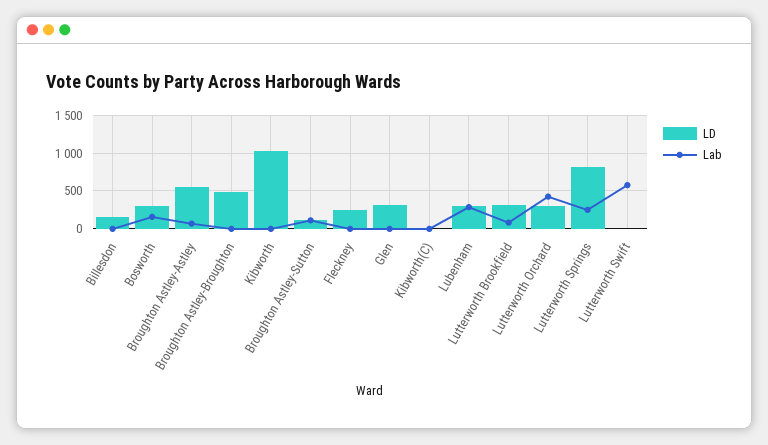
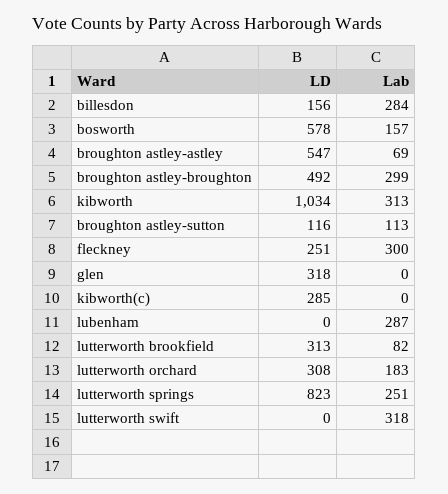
  {
    "LD": {
      "Billesdon": 156,
-     "Bosworth": 300,
+     "Bosworth": 578,
      "Broughton Astley-Astley": 547,
      "Broughton Astley-Broughton": 492,
      "Kibworth": 1034,
      "Broughton Astley-Sutton": 116,
      "Fleckney": 251,
      "Glen": 318,
-     "Kibworth(C)": 0,
+     "Kibworth(C)": 285,
-     "Lubenham": 300,
+     "Lubenham": 0,
      "Lutterworth Brookfield": 313,
      "Lutterworth Orchard": 308,
      "Lutterworth Springs": 823,
      "Lutterworth Swift": 0
    },
    "Lab": {
-     "Billesdon": 0,
+     "Billesdon": 284,
      "Bosworth": 157,
      "Broughton Astley-Astley": 69,
-     "Broughton Astley-Broughton": 0,
+     "Broughton Astley-Broughton": 299,
-     "Kibworth": 0,
+     "Kibworth": 313,
      "Broughton Astley-Sutton": 113,
-     "Fleckney": 0,
+     "Fleckney": 300,
      "Glen": 0,
      "Kibworth(C)": 0,
      "Lubenham": 287,
      "Lutterworth Brookfield": 82,
-     "Lutterworth Orchard": 400,
+     "Lutterworth Orchard": 183,
      "Lutterworth Springs": 251,
-     "Lutterworth Swift": 600
+     "Lutterworth Swift": 318
    }
  }

